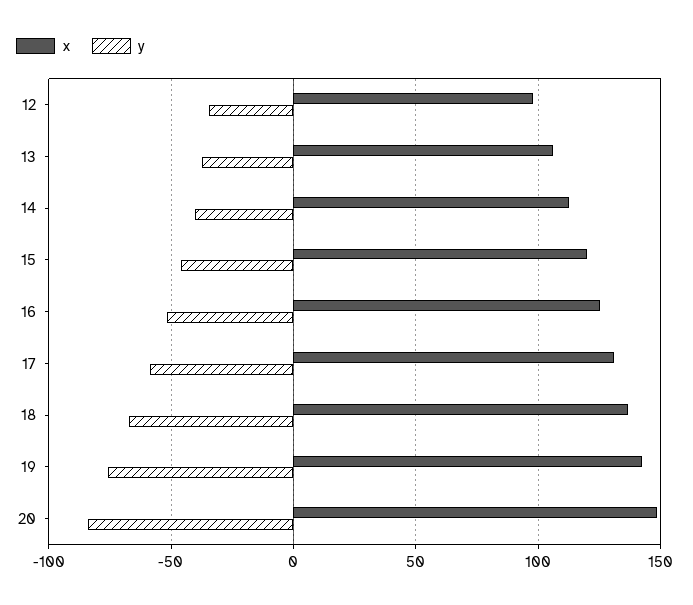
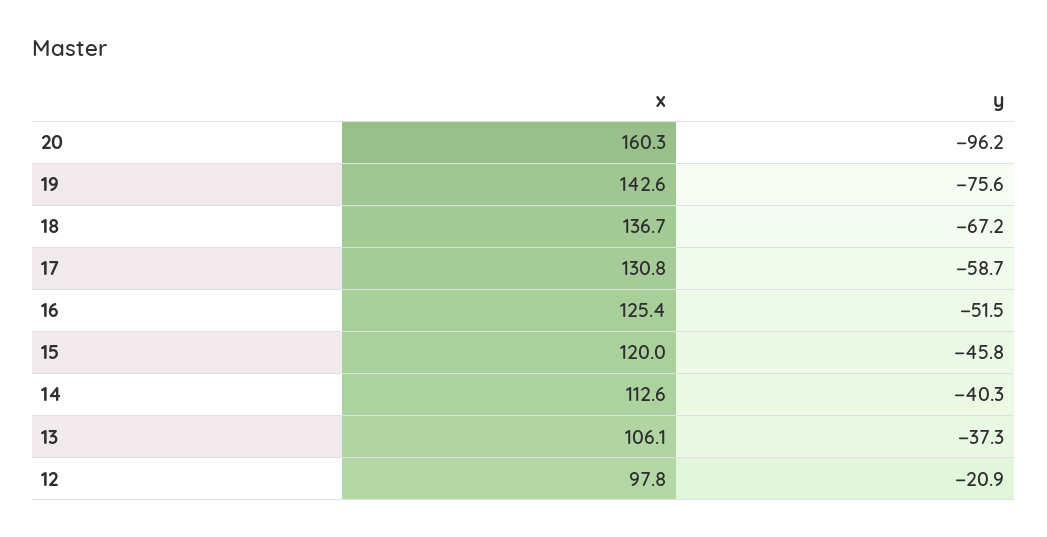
  {
    "x": {
      "12": 97.8,
      "13": 106.1,
      "14": 112.6,
      "15": 120,
      "16": 125.4,
      "17": 130.8,
      "18": 136.7,
      "19": 142.6,
-     "20": 150
+     "20": 160.3
    },
    "y": {
-     "12": -35,
+     "12": -20.9,
      "13": -37.3,
      "14": -40.3,
      "15": -45.8,
      "16": -51.5,
      "17": -58.7,
      "18": -67.2,
      "19": -75.6,
-     "20": -85
+     "20": -96.2
    }
  }

